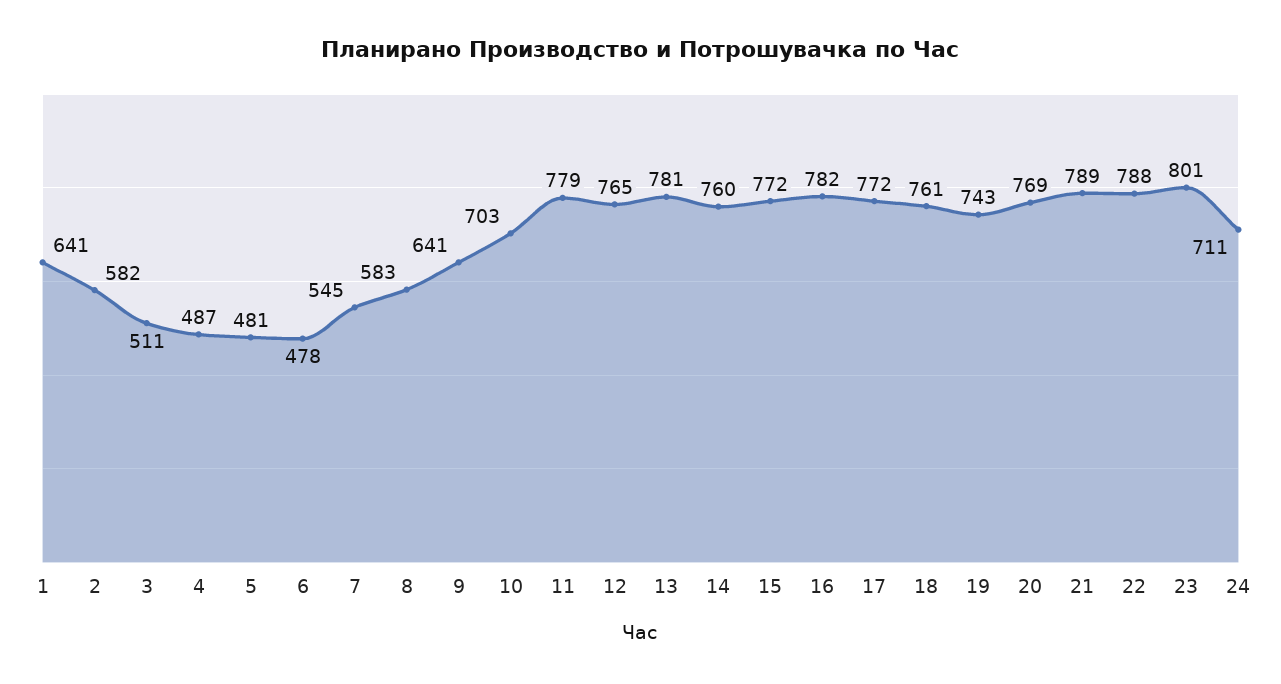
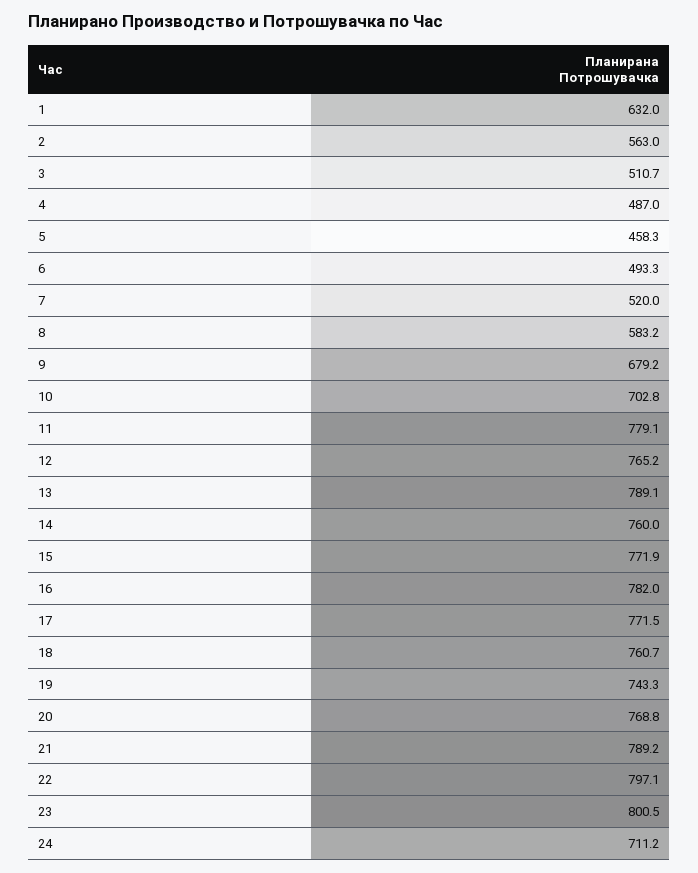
  {
-   "1": 641,
+   "1": 632,
-   "2": 582,
+   "2": 563,
    "3": 510.7,
    "4": 487,
-   "5": 481,
+   "5": 458.3,
-   "6": 478,
+   "6": 493.3,
-   "7": 545,
+   "7": 520,
    "8": 583.2,
-   "9": 641,
+   "9": 679.2,
    "10": 702.8,
    "11": 779.1,
    "12": 765.2,
-   "13": 781,
+   "13": 789.1,
    "14": 760,
    "15": 771.9,
    "16": 782,
    "17": 771.5,
    "18": 760.7,
    "19": 743.3,
    "20": 768.8,
    "21": 789.2,
-   "22": 788,
+   "22": 797.1,
    "23": 800.5,
    "24": 711.2
  }

